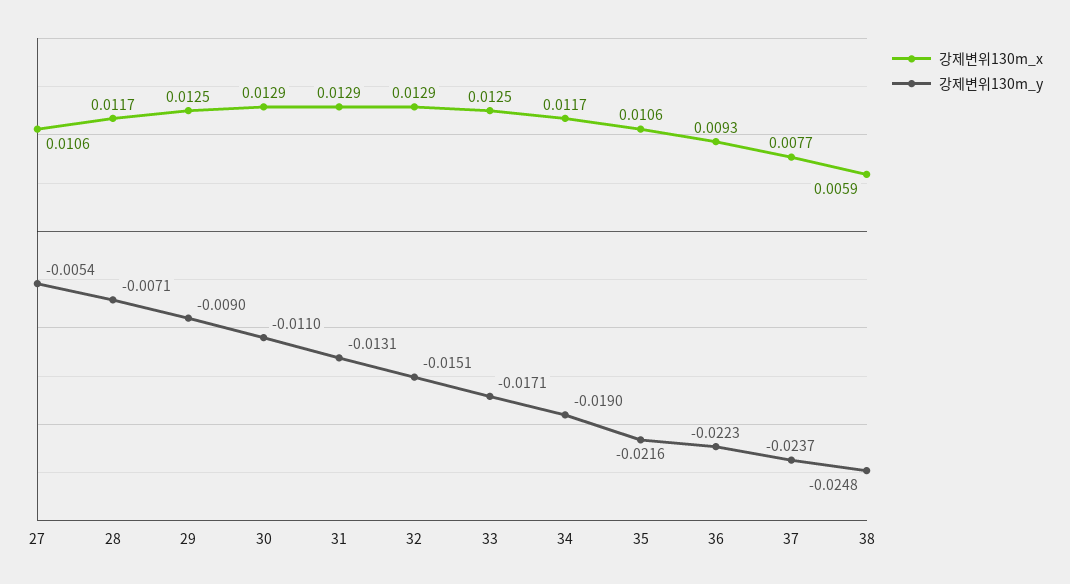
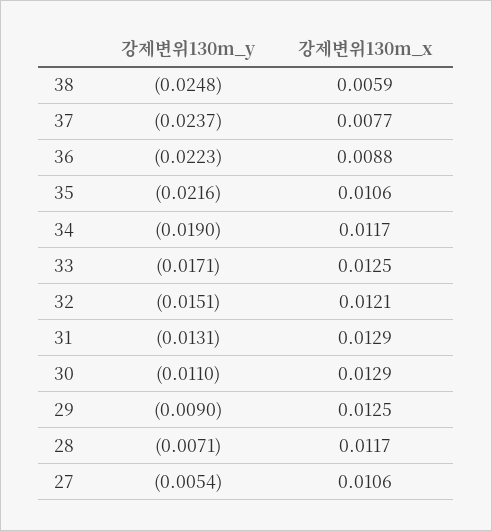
  {
    "강제변위130m_x": {
      "27": 0.0106,
      "28": 0.0117,
      "29": 0.0125,
      "30": 0.0129,
      "31": 0.0129,
-     "32": 0.0129,
+     "32": 0.0121,
      "33": 0.0125,
      "34": 0.0117,
      "35": 0.0106,
-     "36": 0.0093,
+     "36": 0.0088,
      "37": 0.0077,
      "38": 0.0059
    },
    "강제변위130m_y": {
      "27": -0.0054,
      "28": -0.0071,
      "29": -0.009,
      "30": -0.011,
      "31": -0.0131,
      "32": -0.0151,
      "33": -0.0171,
      "34": -0.019,
      "35": -0.0216,
      "36": -0.0223,
      "37": -0.0237,
      "38": -0.0248
    }
  }

